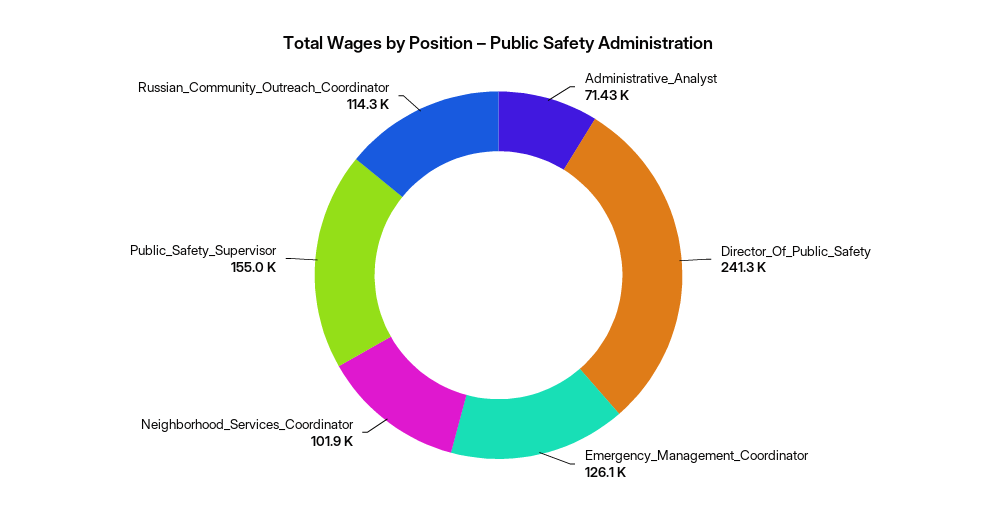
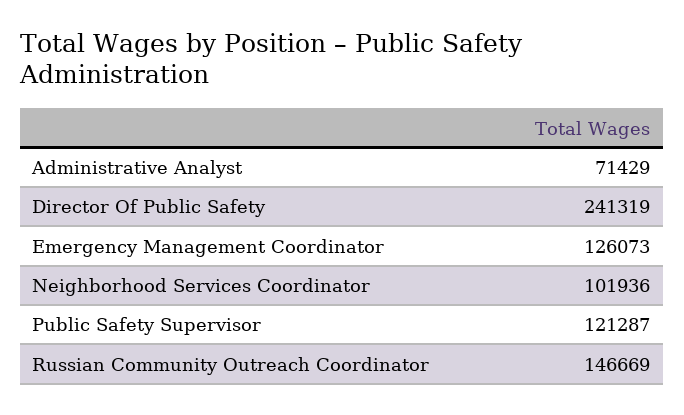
  {
    "Administrative_Analyst": 71429,
    "Director_Of_Public_Safety": 241319,
    "Emergency_Management_Coordinator": 126073,
    "Neighborhood_Services_Coordinator": 101936,
-   "Public_Safety_Supervisor": 155000,
+   "Public_Safety_Supervisor": 121287,
-   "Russian_Community_Outreach_Coordinator": 114300
+   "Russian_Community_Outreach_Coordinator": 146669
  }

